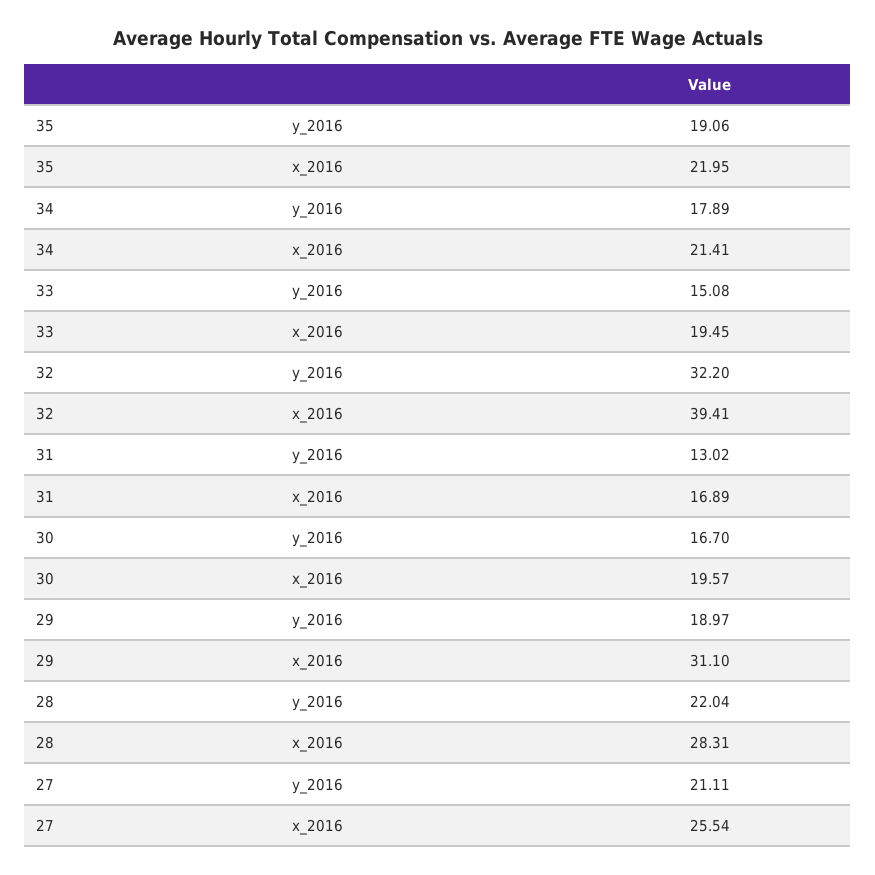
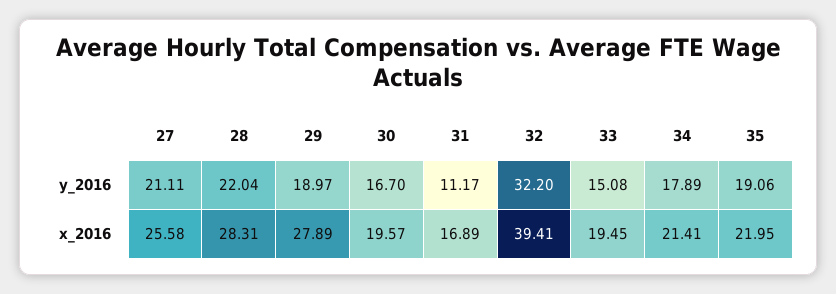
  {
    "35": {
      "y_2016": 19.06,
      "x_2016": 21.95
    },
    "34": {
      "y_2016": 17.89,
      "x_2016": 21.41
    },
    "33": {
      "y_2016": 15.08,
      "x_2016": 19.45
    },
    "32": {
      "y_2016": 32.2,
      "x_2016": 39.41
    },
    "31": {
-     "y_2016": 13.02,
+     "y_2016": 11.17,
      "x_2016": 16.89
    },
    "30": {
      "y_2016": 16.7,
      "x_2016": 19.57
    },
    "29": {
      "y_2016": 18.97,
-     "x_2016": 31.1
+     "x_2016": 27.89
    },
    "28": {
      "y_2016": 22.04,
      "x_2016": 28.31
    },
    "27": {
      "y_2016": 21.11,
-     "x_2016": 25.54
+     "x_2016": 25.58
    }
  }

